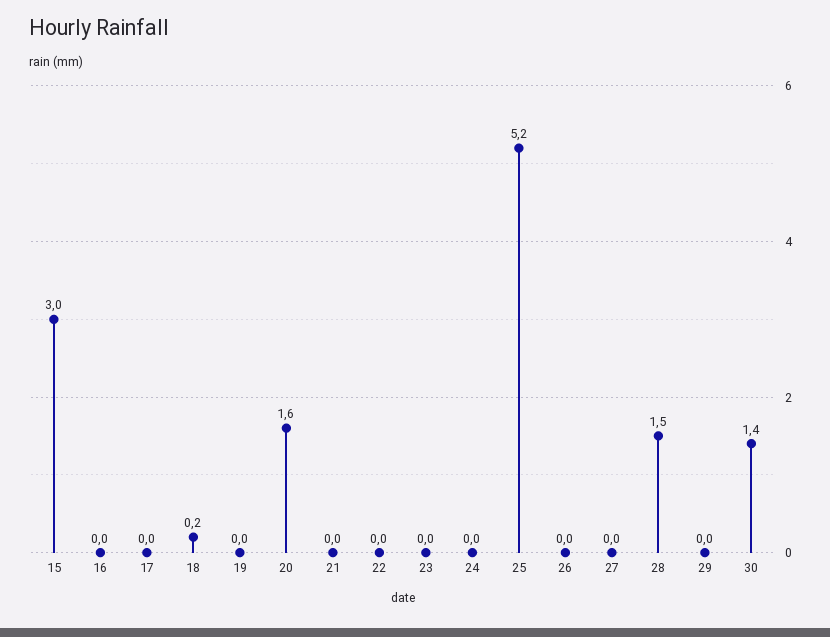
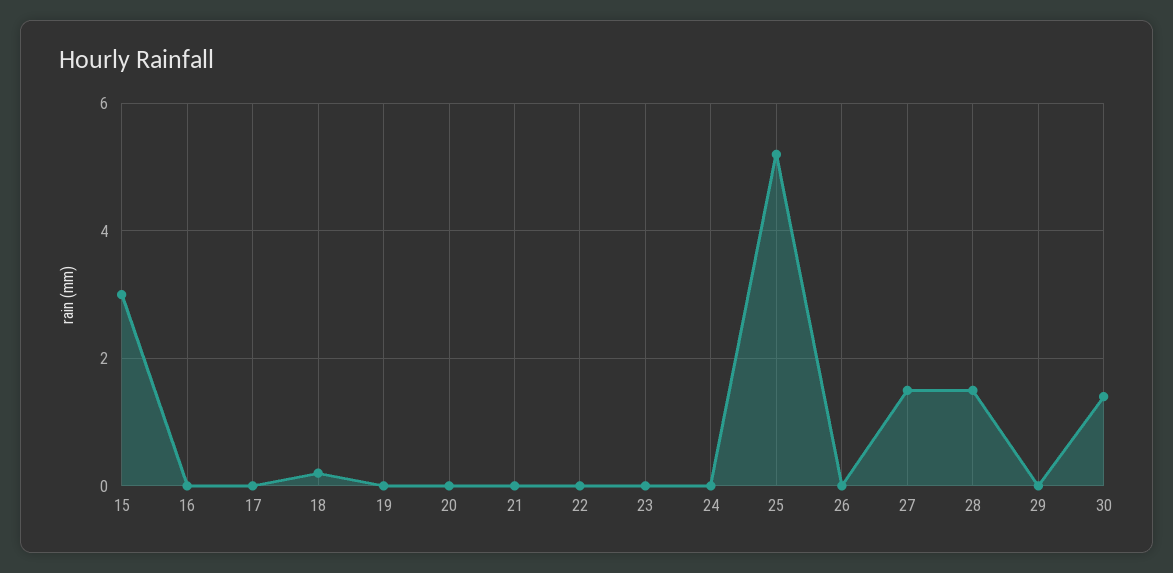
  {
    "15": 3,
    "16": 0,
    "17": 0,
    "18": 0.2,
    "19": 0,
-   "20": 1.6,
+   "20": 0,
    "21": 0,
    "22": 0,
    "23": 0,
    "24": 0,
    "25": 5.2,
    "26": 0,
-   "27": 0,
+   "27": 1.5,
    "28": 1.5,
    "29": 0,
    "30": 1.4
  }

